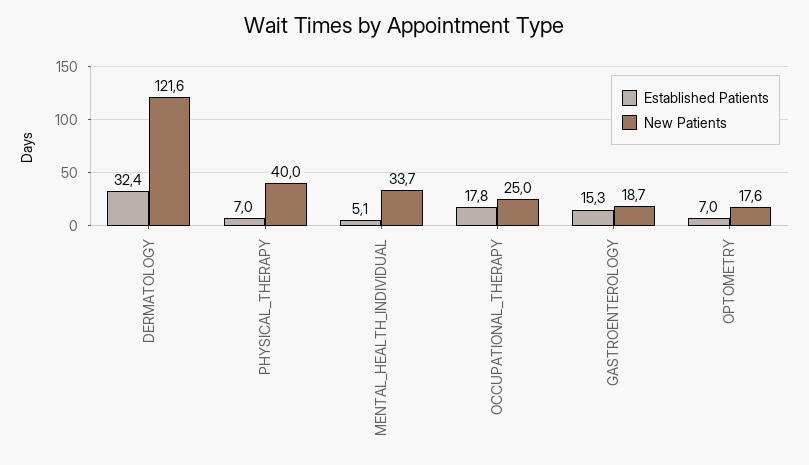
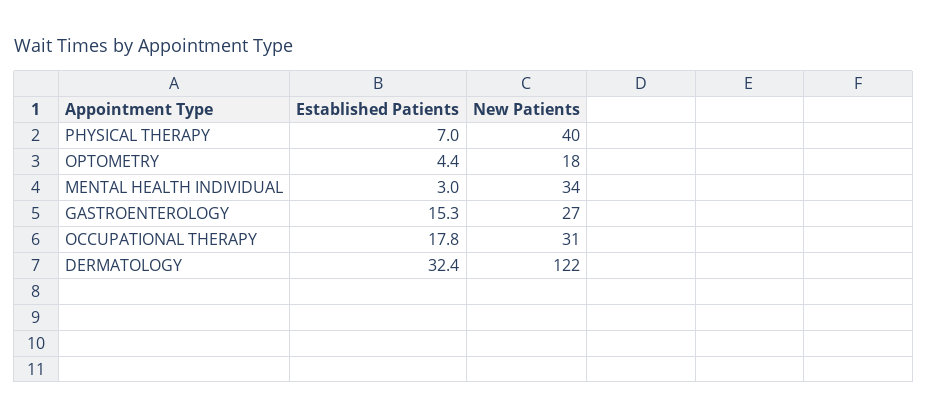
  {
    "Established Patients": {
      "DERMATOLOGY": 32.4,
      "PHYSICAL_THERAPY": 7,
-     "MENTAL_HEALTH_INDIVIDUAL": 5.1,
+     "MENTAL_HEALTH_INDIVIDUAL": 3,
      "OCCUPATIONAL_THERAPY": 17.8,
      "GASTROENTEROLOGY": 15.3,
-     "OPTOMETRY": 7
+     "OPTOMETRY": 4.4
    },
    "New Patients": {
      "DERMATOLOGY": 121.6,
      "PHYSICAL_THERAPY": 40,
      "MENTAL_HEALTH_INDIVIDUAL": 33.7,
-     "OCCUPATIONAL_THERAPY": 25,
+     "OCCUPATIONAL_THERAPY": 31,
-     "GASTROENTEROLOGY": 18.7,
+     "GASTROENTEROLOGY": 27,
      "OPTOMETRY": 17.6
    }
  }

